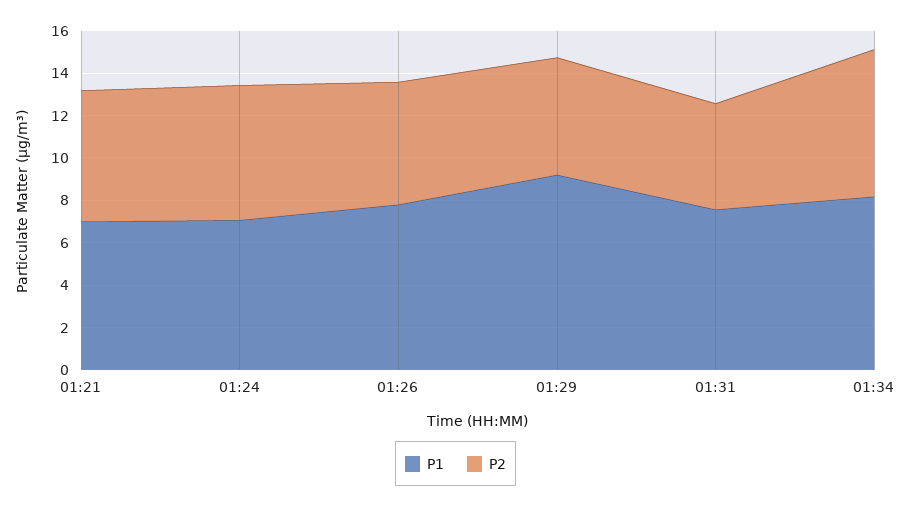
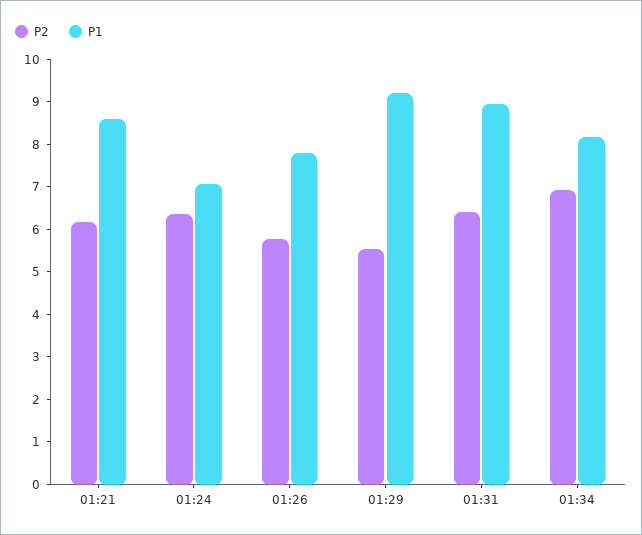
  {
    "P1": {
-     "01:21": 7,
+     "01:21": 8.6,
      "01:24": 7,
      "01:26": 7.8,
      "01:29": 9.2,
-     "01:31": 7.5,
+     "01:31": 9,
      "01:34": 8.2
    },
    "P2": {
      "01:21": 6.2,
      "01:24": 6.4,
      "01:26": 5.8,
      "01:29": 5.6,
-     "01:31": 5,
+     "01:31": 6.4,
      "01:34": 7
    }
  }

